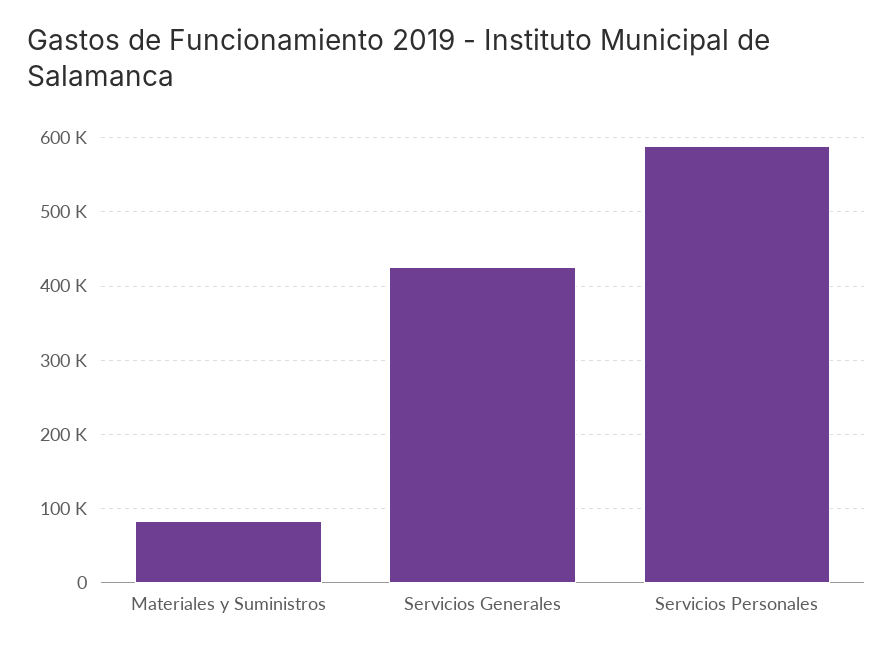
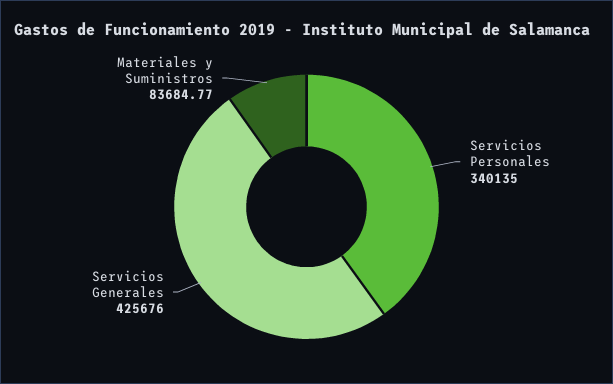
  {
    "Materiales y Suministros": 83684.77,
    "Servicios Generales": 425676,
-   "Servicios Personales": 590000
+   "Servicios Personales": 340135
  }

